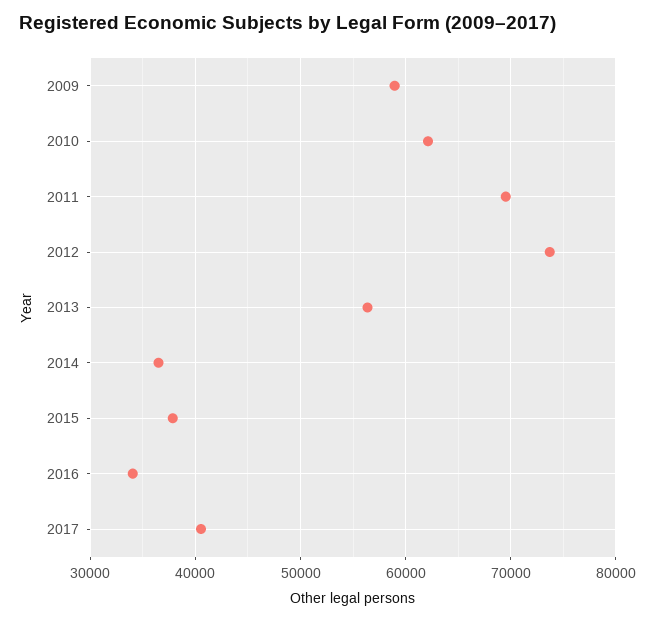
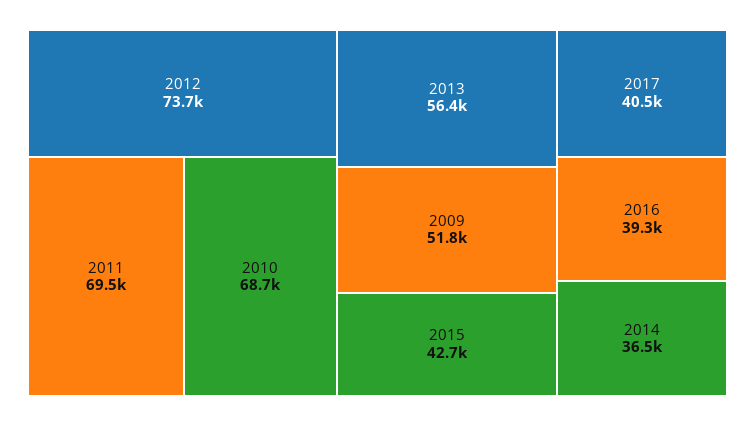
  {
-   "2009": 59000,
+   "2009": 51800,
-   "2010": 62000,
+   "2010": 68700,
    "2011": 69500,
    "2012": 73700,
    "2013": 56400,
    "2014": 36500,
-   "2015": 38000,
+   "2015": 42700,
-   "2016": 34000,
+   "2016": 39300,
    "2017": 40500
  }

